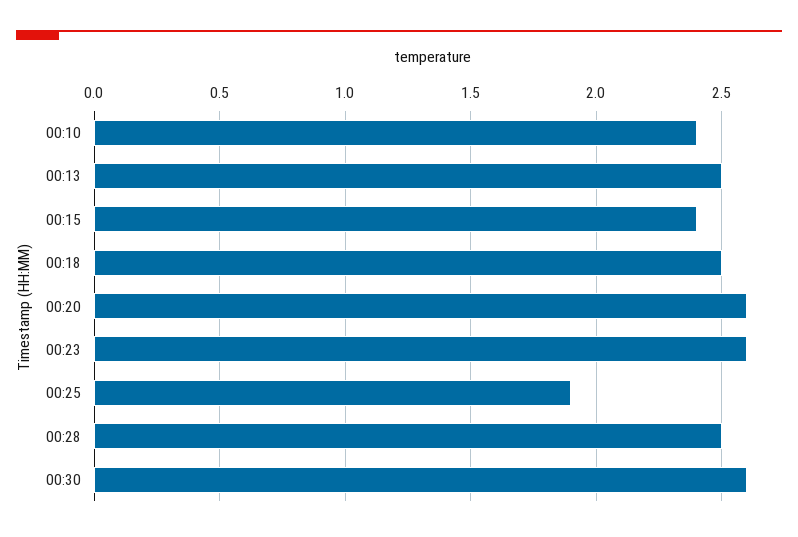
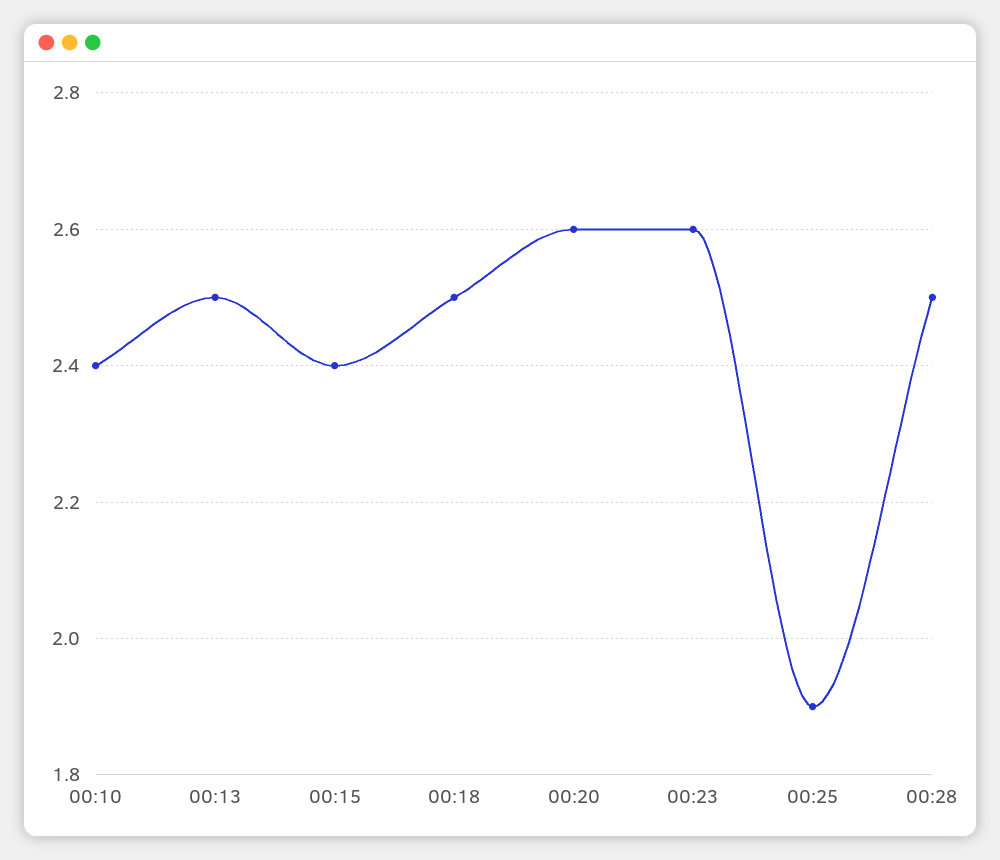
  {
    "00:10": 2.4,
    "00:13": 2.5,
    "00:15": 2.4,
    "00:18": 2.5,
    "00:20": 2.6,
    "00:23": 2.6,
    "00:25": 1.9,
-   "00:28": 2.5,
+   "00:28": 2.5
-   "00:30": 2.6
  }

